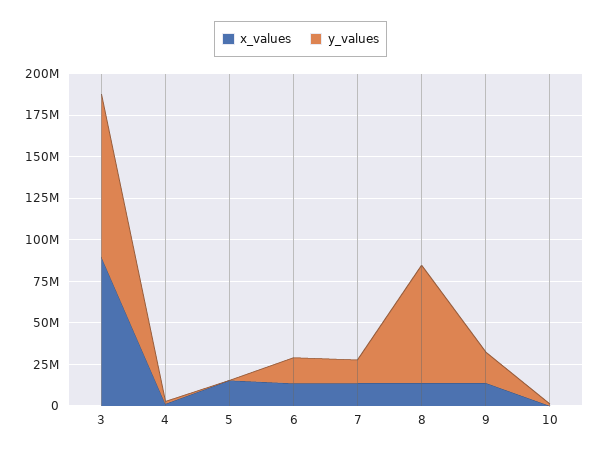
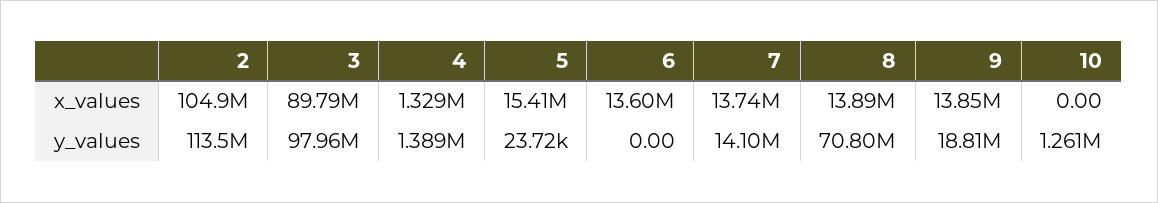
  {
    "x_values": {
      "3": 89790000,
      "4": 1329000,
      "5": 15410000,
      "6": 13600000,
      "7": 13740000,
      "8": 13890000,
      "9": 13850000,
-     "10": 0
+     "10": 0,
+     "2": 104900000
    },
    "y_values": {
      "3": 97960000,
      "4": 1389000,
      "5": 23720,
-     "6": 15000000,
+     "6": 0,
      "7": 14100000,
      "8": 70800000,
      "9": 18810000,
-     "10": 1261000
+     "10": 1261000,
+     "2": 113500000
    }
  }

